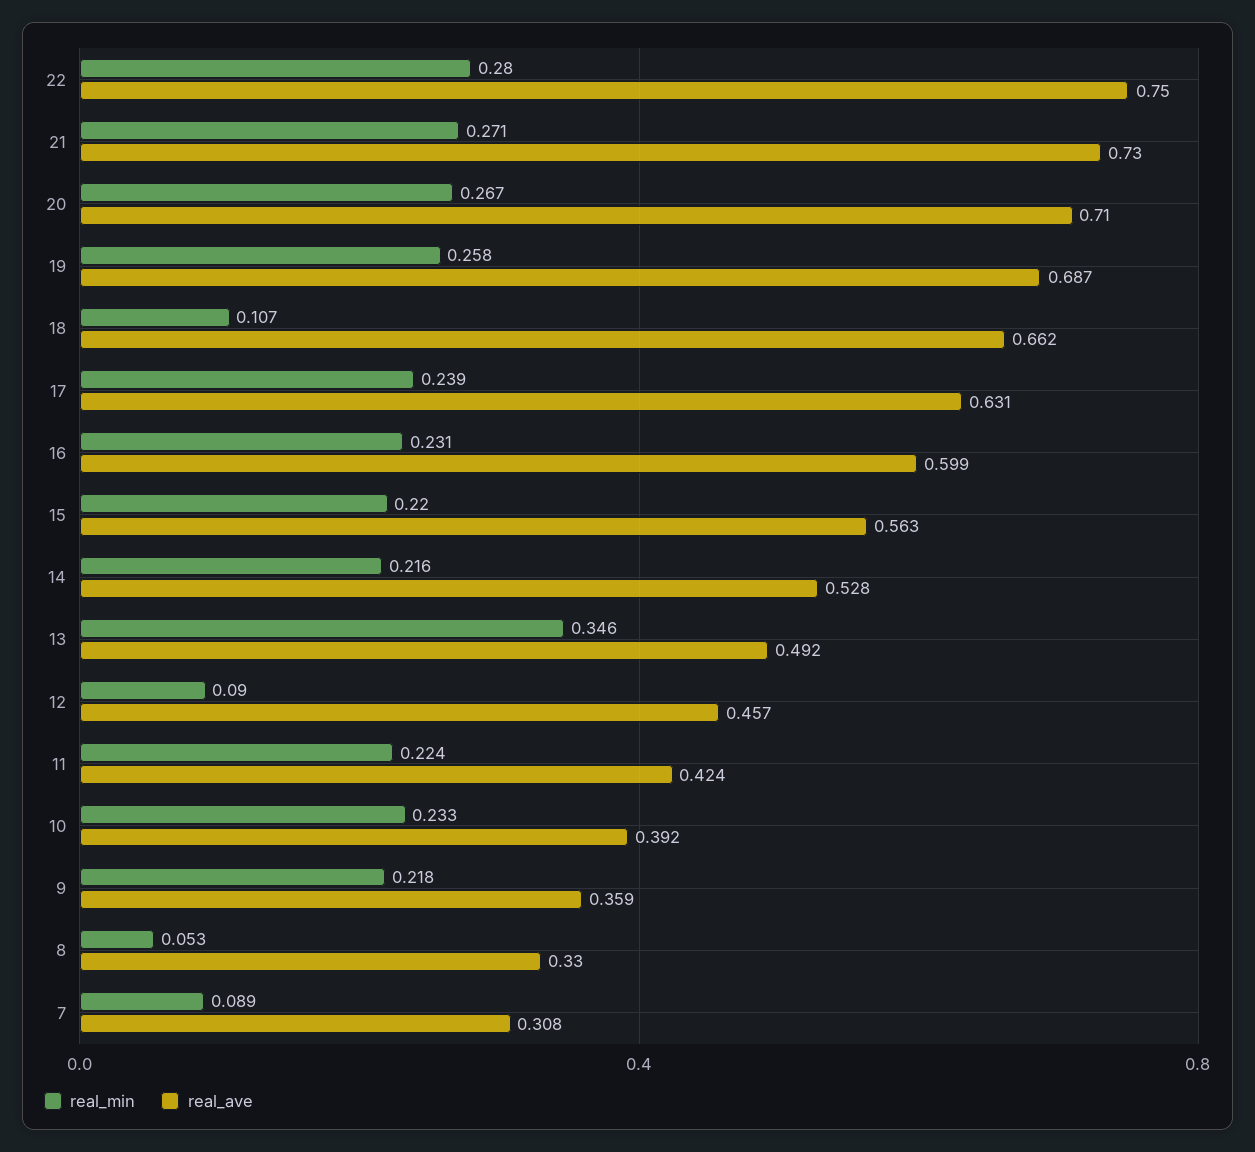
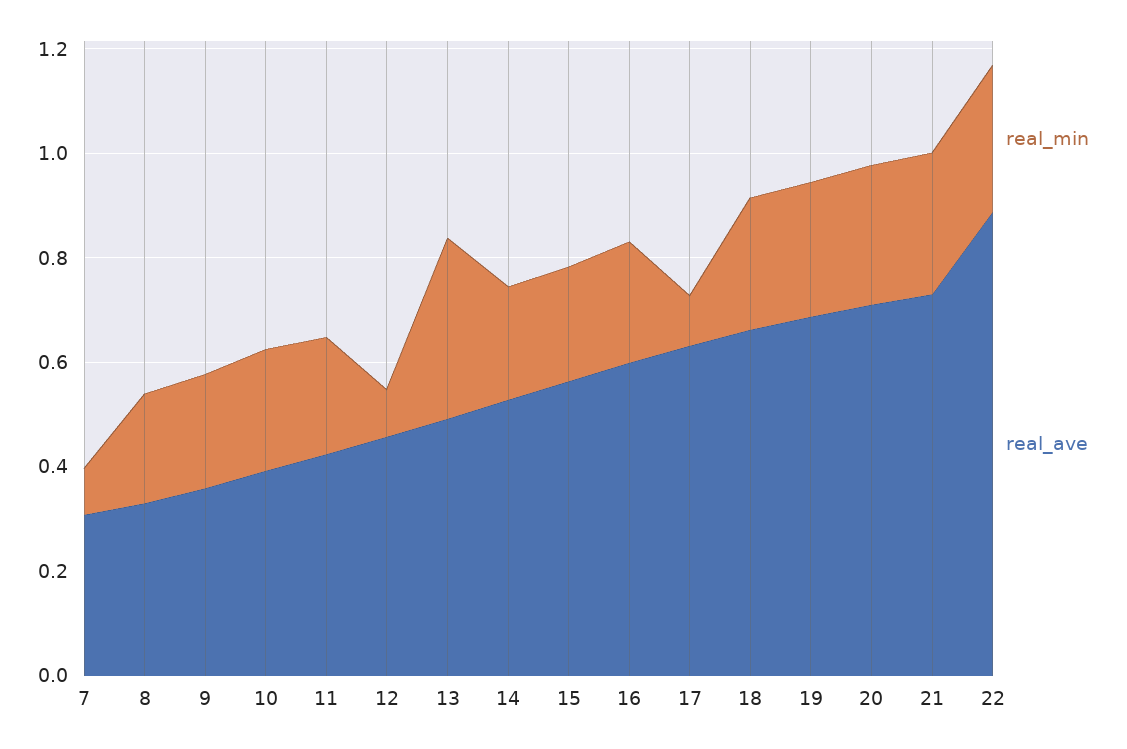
  {
    "real_min": {
      "22": 0.28,
      "21": 0.271,
      "20": 0.267,
      "19": 0.258,
-     "18": 0.107,
+     "18": 0.25,
-     "17": 0.239,
+     "17": 0.1,
      "16": 0.231,
      "15": 0.22,
      "14": 0.216,
      "13": 0.346,
      "12": 0.09,
      "11": 0.224,
      "10": 0.233,
      "9": 0.218,
-     "8": 0.053,
+     "8": 0.2,
      "7": 0.089
    },
    "real_ave": {
-     "22": 0.75,
+     "22": 0.9,
      "21": 0.73,
      "20": 0.71,
      "19": 0.687,
      "18": 0.662,
      "17": 0.631,
      "16": 0.599,
      "15": 0.563,
      "14": 0.528,
      "13": 0.492,
      "12": 0.457,
      "11": 0.424,
      "10": 0.392,
      "9": 0.359,
      "8": 0.33,
      "7": 0.308
    }
  }

